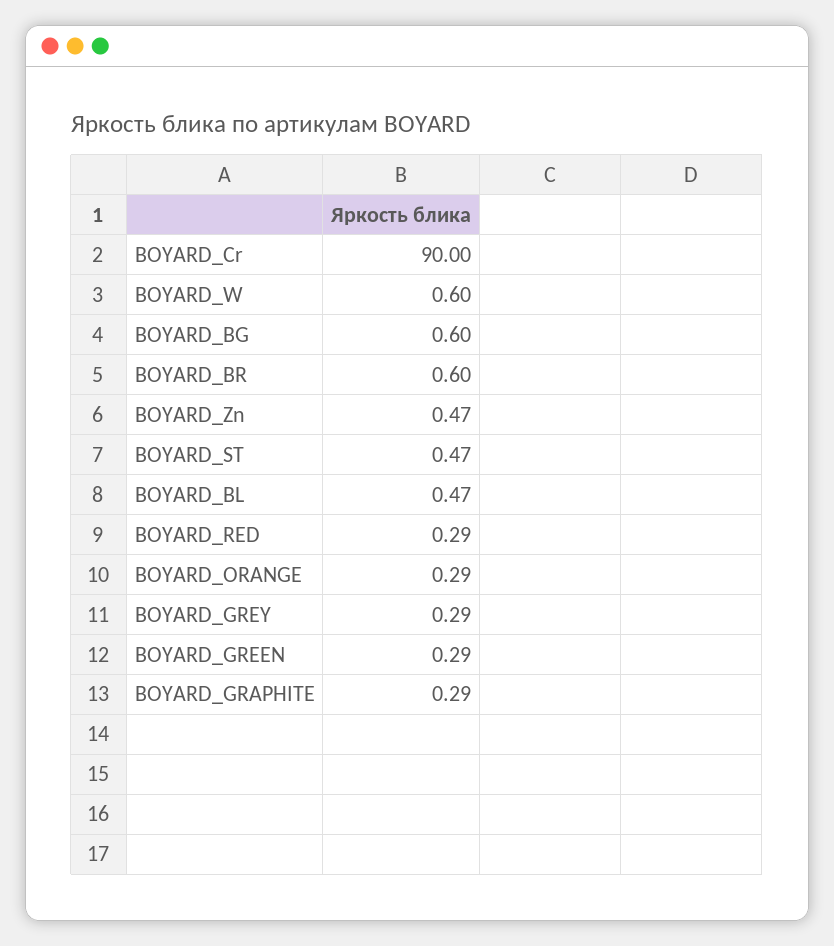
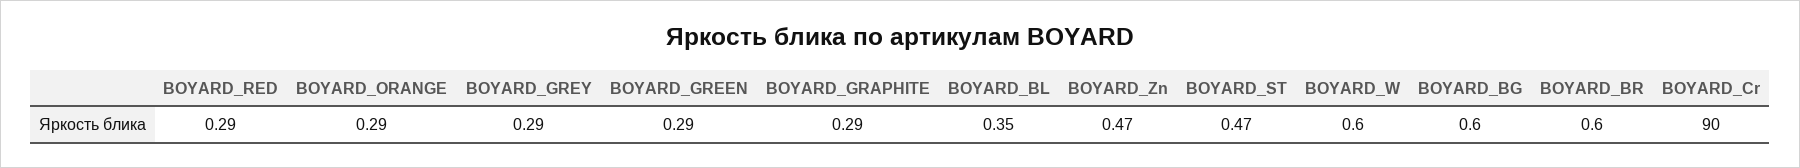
  {
    "BOYARD_Cr": 90,
    "BOYARD_W": 0.6,
    "BOYARD_BG": 0.6,
    "BOYARD_BR": 0.6,
    "BOYARD_Zn": 0.47,
    "BOYARD_ST": 0.47,
-   "BOYARD_BL": 0.47,
+   "BOYARD_BL": 0.35,
    "BOYARD_RED": 0.29,
    "BOYARD_ORANGE": 0.29,
    "BOYARD_GREY": 0.29,
    "BOYARD_GREEN": 0.29,
    "BOYARD_GRAPHITE": 0.29
  }

